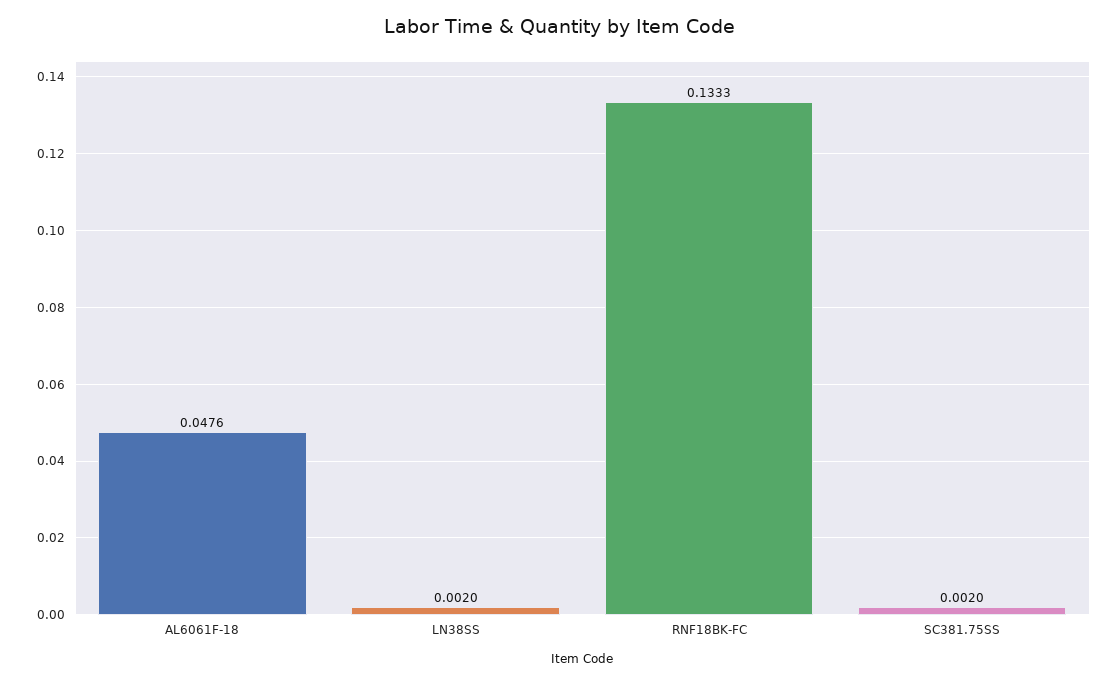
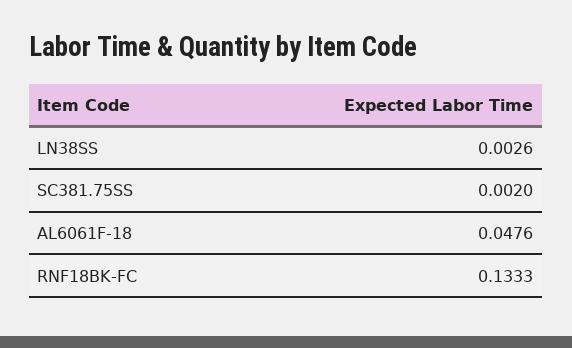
  {
    "AL6061F-18": 0.0476,
-   "LN38SS": 0.002,
+   "LN38SS": 0.0026,
    "RNF18BK-FC": 0.1333,
    "SC381.75SS": 0.002
  }

